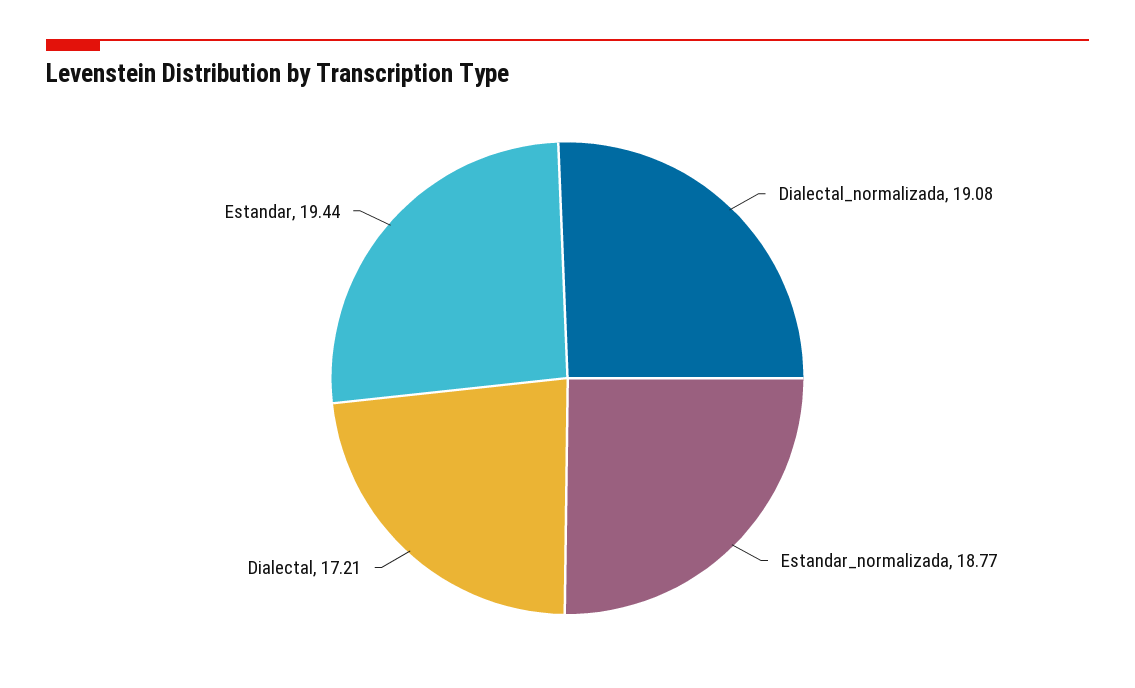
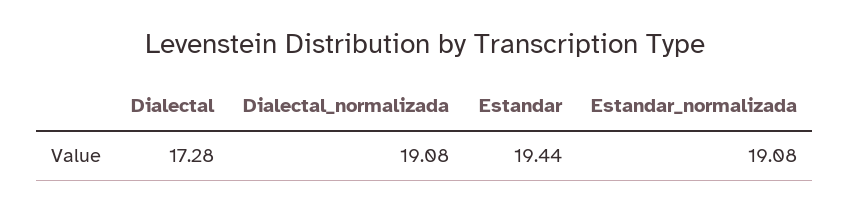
  {
    "Dialectal_normalizada": 19.08,
-   "Estandar_normalizada": 18.77,
+   "Estandar_normalizada": 19.08,
-   "Dialectal": 17.21,
+   "Dialectal": 17.28,
    "Estandar": 19.44
  }

